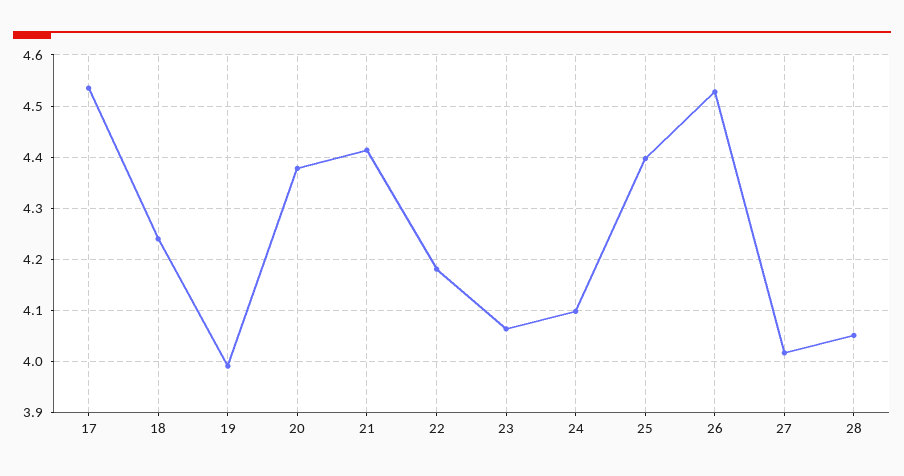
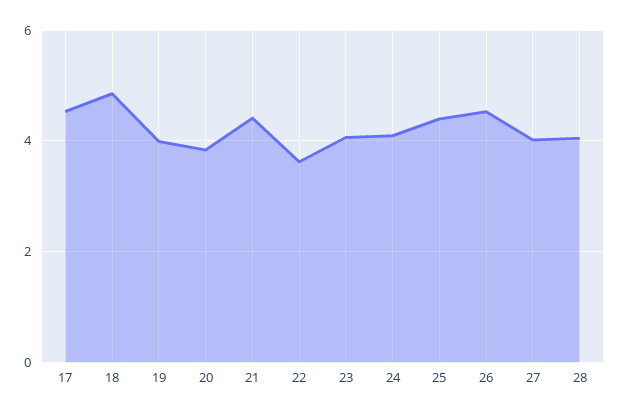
  {
    "17": 4.54,
-   "18": 4.24,
+   "18": 4.8,
    "19": 4,
-   "20": 4.38,
+   "20": 3.8,
    "21": 4.42,
-   "22": 4.18,
+   "22": 3.6,
    "23": 4.06,
    "24": 4.1,
    "25": 4.4,
    "26": 4.52,
    "27": 4.02,
    "28": 4.06
  }

